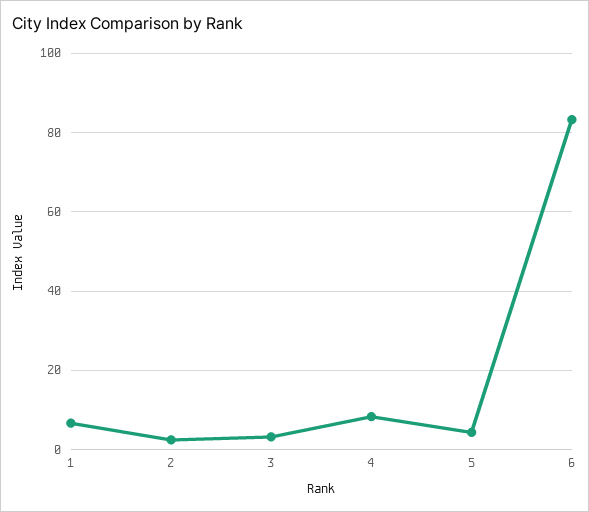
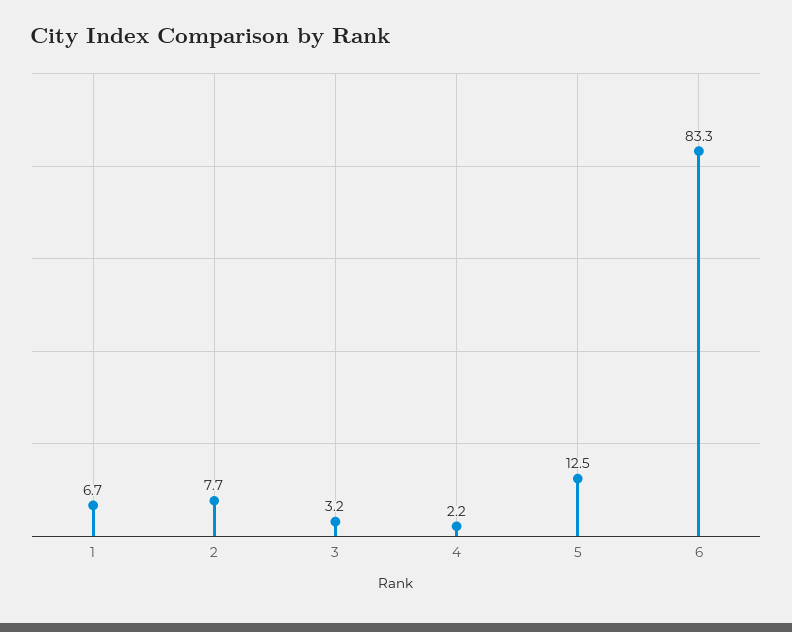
  {
    "1": 6.7,
-   "2": 2,
+   "2": 7.7,
    "3": 3.2,
-   "4": 8,
+   "4": 2.2,
-   "5": 4,
+   "5": 12.5,
    "6": 83.3
  }

